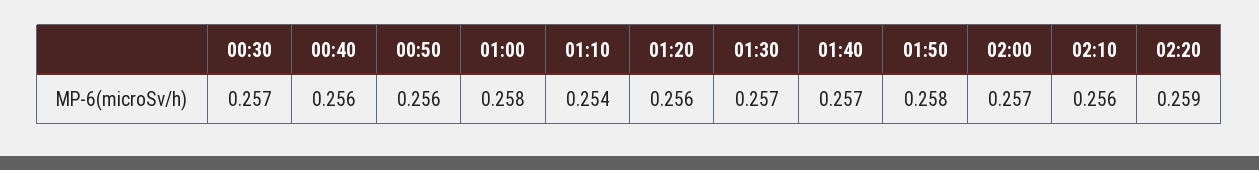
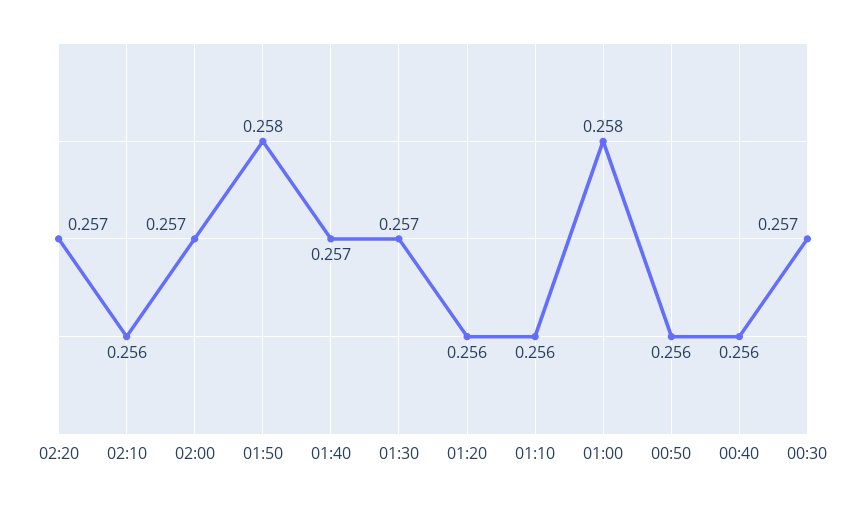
  {
    "00:30": 0.257,
    "00:40": 0.256,
    "00:50": 0.256,
    "01:00": 0.258,
-   "01:10": 0.254,
+   "01:10": 0.256,
    "01:20": 0.256,
    "01:30": 0.257,
    "01:40": 0.257,
    "01:50": 0.258,
    "02:00": 0.257,
    "02:10": 0.256,
-   "02:20": 0.259
+   "02:20": 0.257
  }

